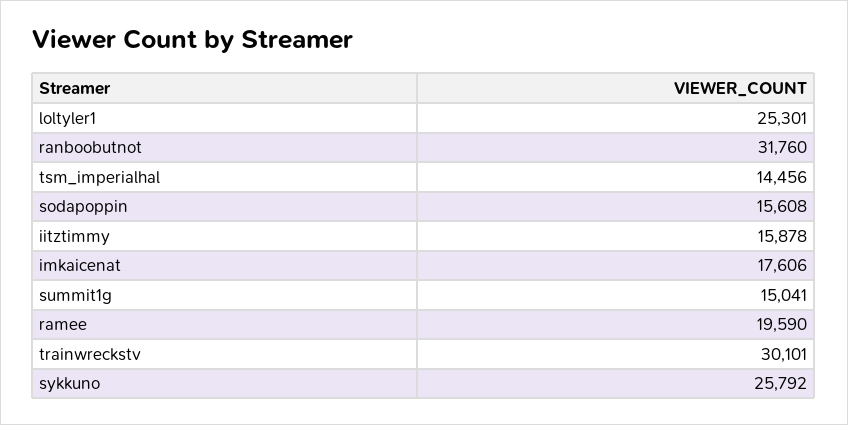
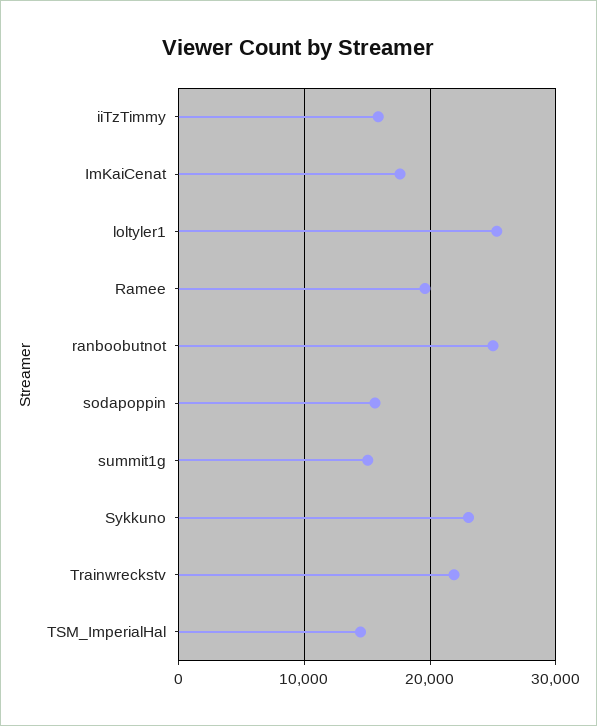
  {
    "loltyler1": 25301,
-   "ranboobutnot": 31760,
+   "ranboobutnot": 25000,
    "tsm_imperialhal": 14456,
    "sodapoppin": 15608,
    "iitztimmy": 15878,
    "imkaicenat": 17606,
    "summit1g": 15041,
    "ramee": 19590,
-   "trainwreckstv": 30101,
+   "trainwreckstv": 22000,
-   "sykkuno": 25792
+   "sykkuno": 23000
  }

